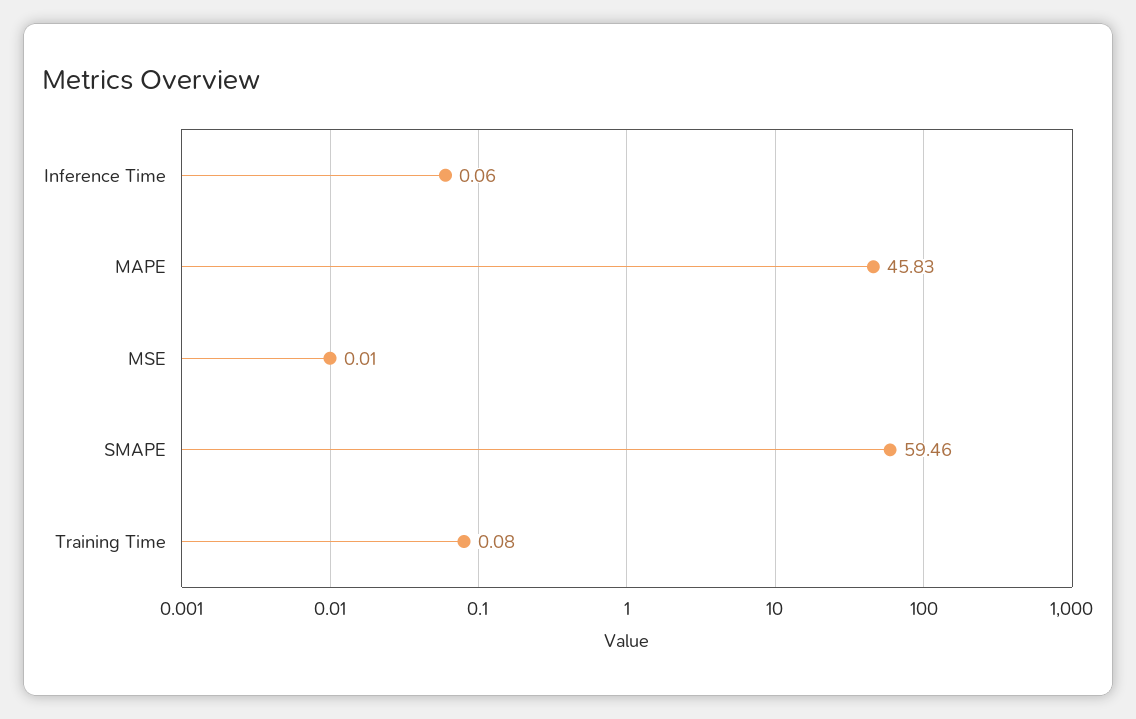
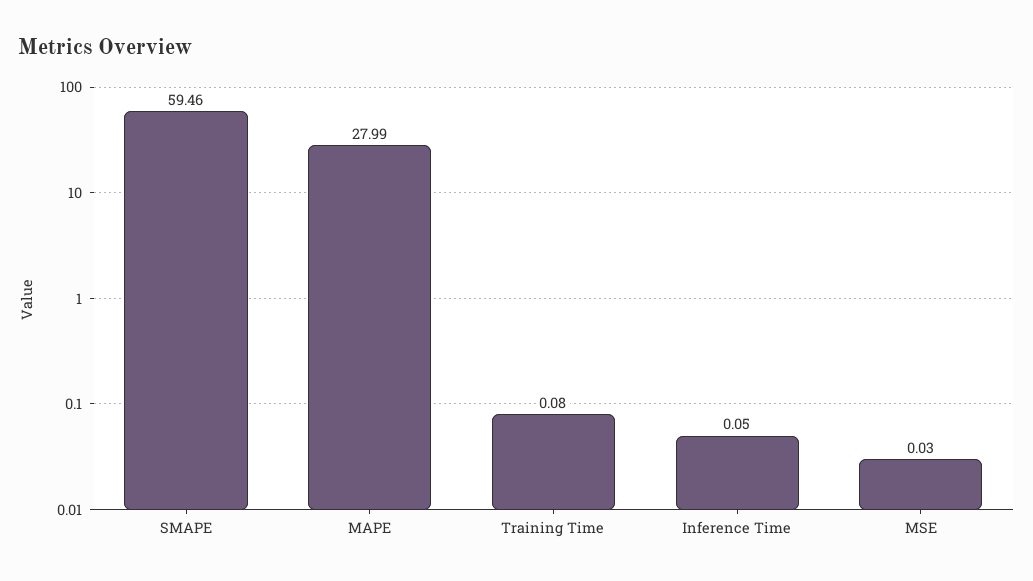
  {
-   "Inference Time": 0.06,
+   "Inference Time": 0.05,
-   "MAPE": 45.83,
+   "MAPE": 27.99,
-   "MSE": 0.01,
+   "MSE": 0.03,
    "SMAPE": 59.46,
    "Training Time": 0.08
  }

